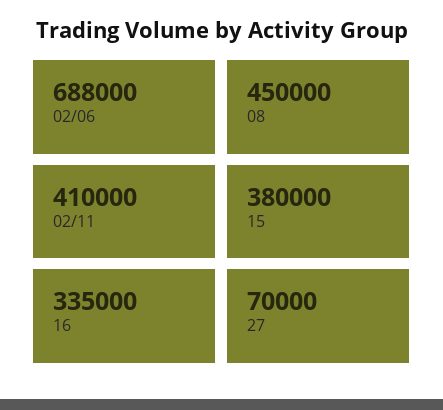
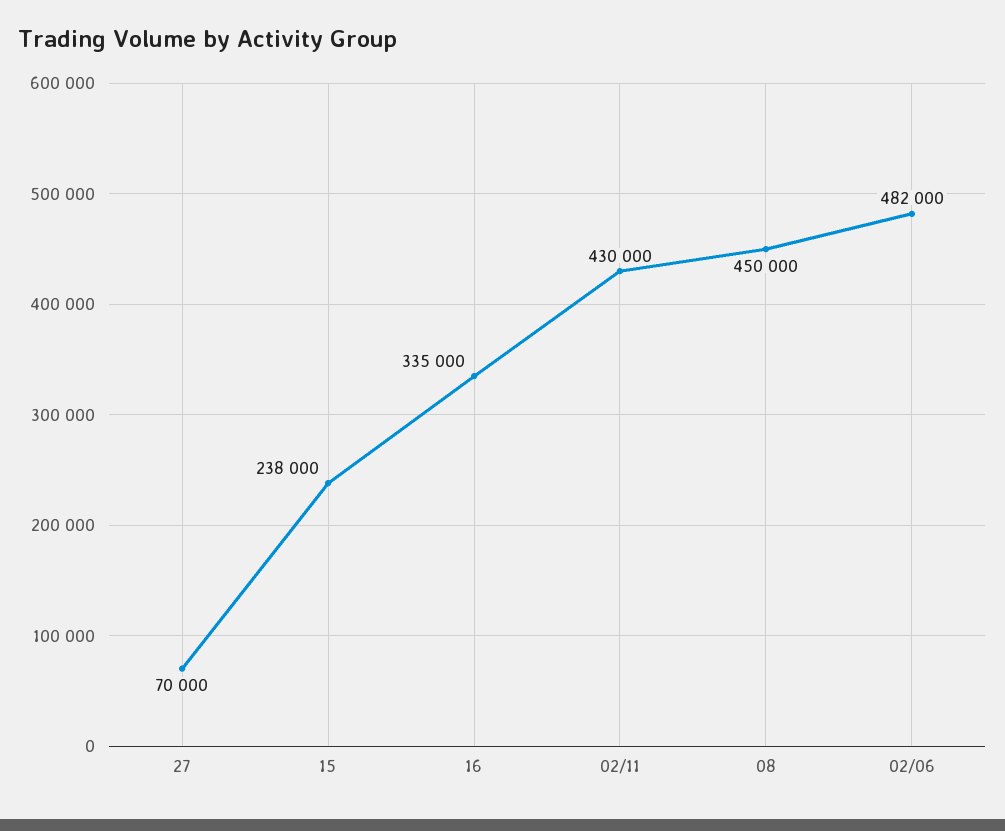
  {
-   "02/06": 688000,
+   "02/06": 482000,
    "08": 450000,
-   "02/11": 410000,
+   "02/11": 430000,
-   "15": 380000,
+   "15": 238000,
    "16": 335000,
    "27": 70000
  }

